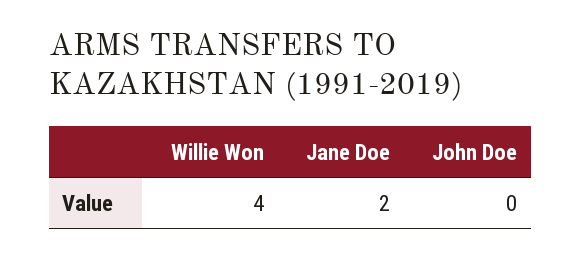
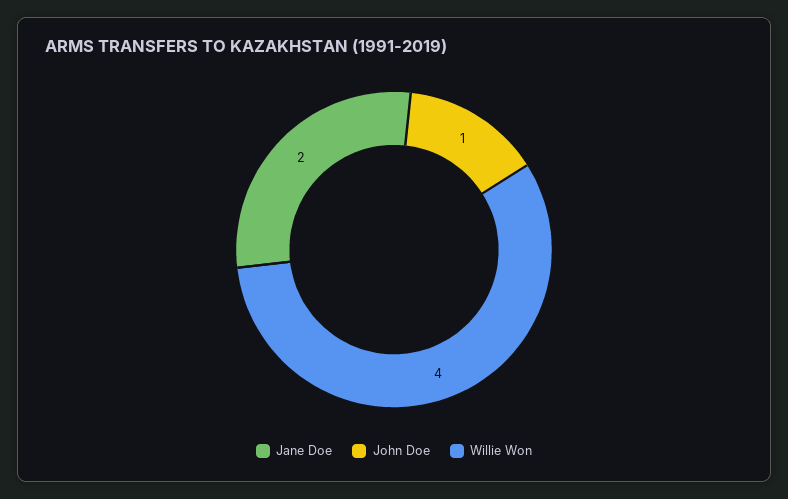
  {
    "Willie Won": 4,
    "Jane Doe": 2,
-   "John Doe": 0
+   "John Doe": 1
  }

